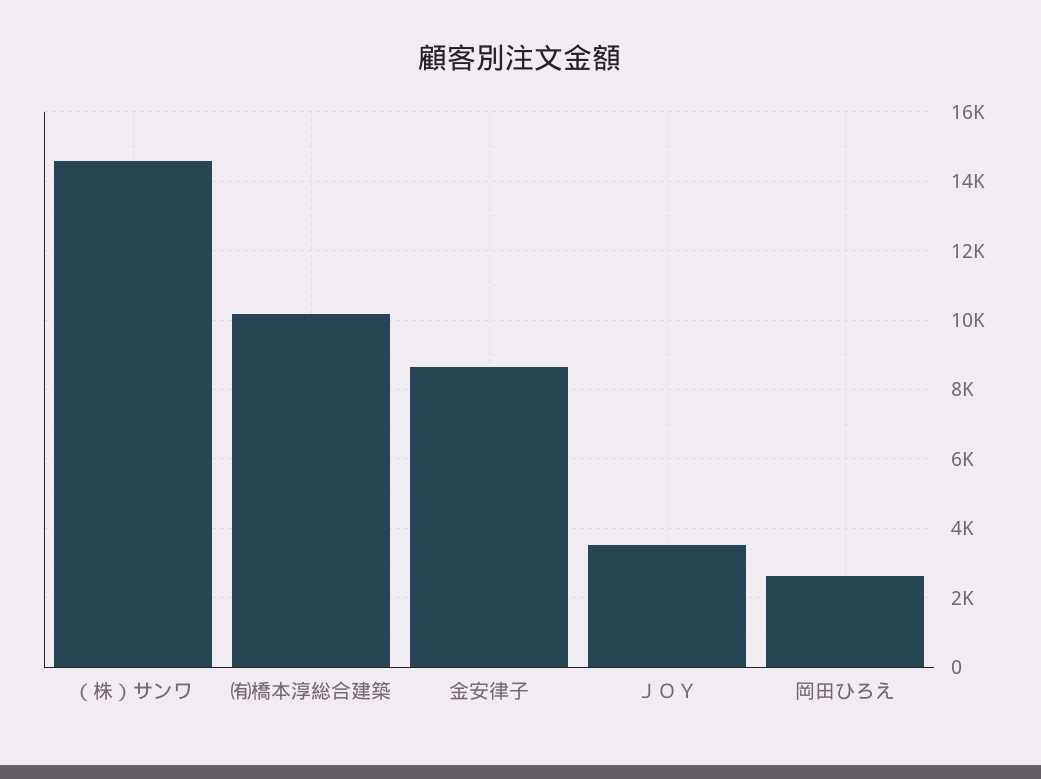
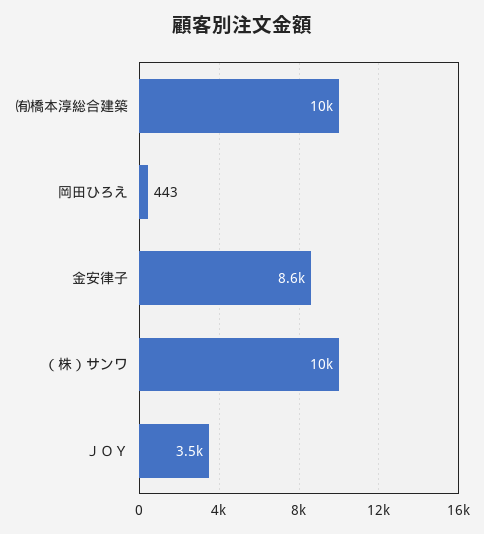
  {
-   "（株）サンワ": 14600,
+   "（株）サンワ": 10000,
    "㈲橋本淳総合建築": 10000,
    "金安律子": 8600,
    "ＪＯＹ": 3500,
-   "岡田ひろえ": 2600
+   "岡田ひろえ": 443
  }

